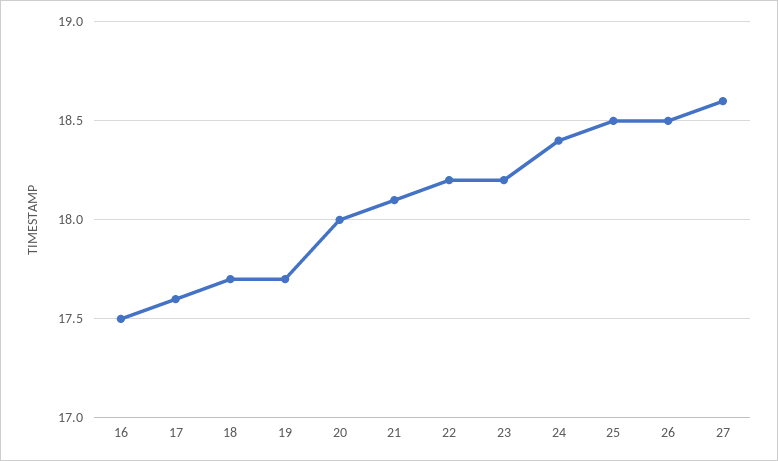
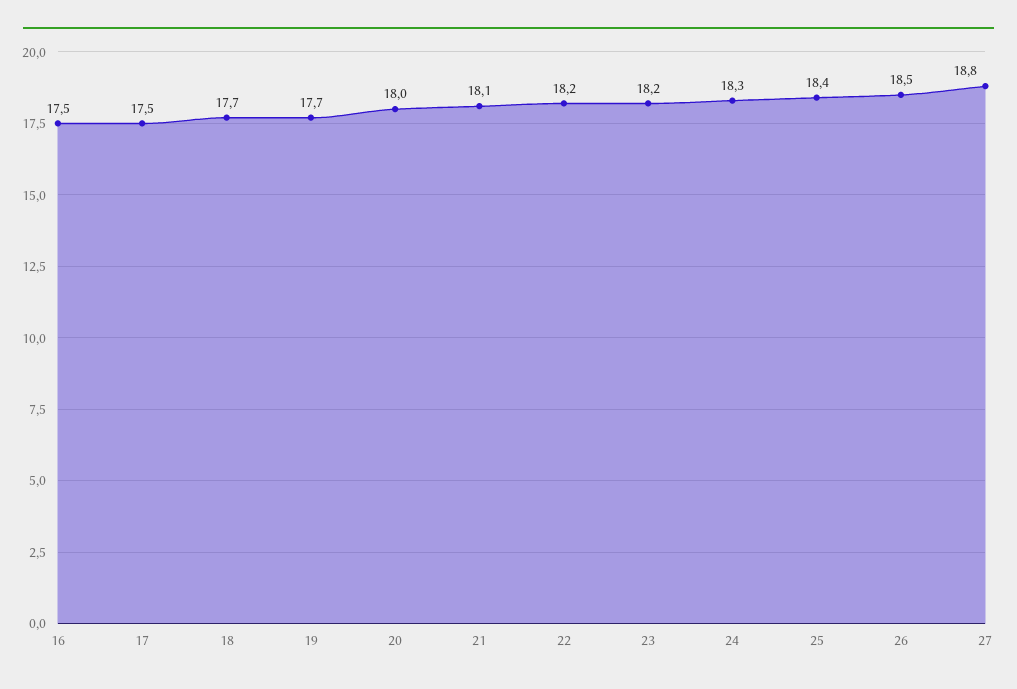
  {
    "16": 17.5,
-   "17": 17.6,
+   "17": 17.5,
    "18": 17.7,
    "19": 17.7,
    "20": 18,
    "21": 18.1,
    "22": 18.2,
    "23": 18.2,
-   "24": 18.4,
+   "24": 18.3,
-   "25": 18.5,
+   "25": 18.4,
    "26": 18.5,
-   "27": 18.6
+   "27": 18.8
  }

